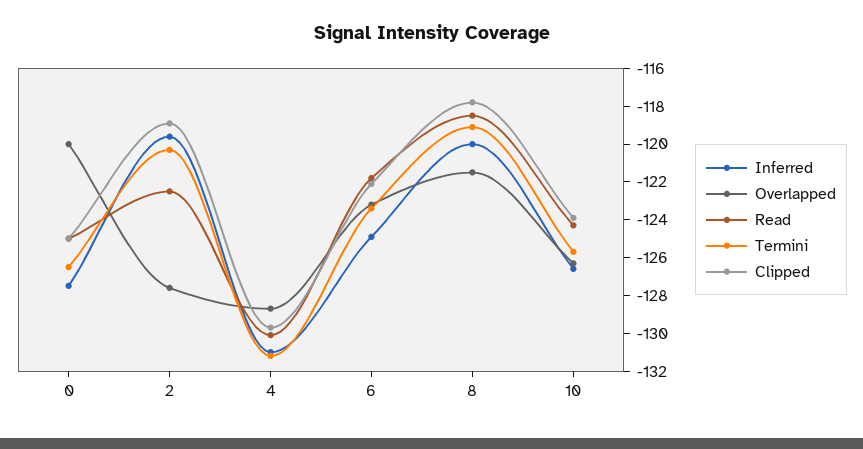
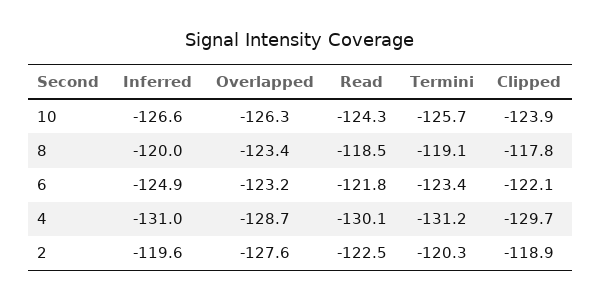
  {
    "Inferred": {
-     "0": -127.5,
      "2": -119.6,
      "4": -131,
      "6": -124.9,
      "8": -120,
      "10": -126.6
    },
    "Overlapped": {
-     "0": -120,
      "2": -127.6,
      "4": -128.7,
      "6": -123.2,
-     "8": -121.5,
+     "8": -123.4,
      "10": -126.3
    },
    "Read": {
-     "0": -125,
      "2": -122.5,
      "4": -130.1,
      "6": -121.8,
      "8": -118.5,
      "10": -124.3
    },
    "Termini": {
-     "0": -126.5,
      "2": -120.3,
      "4": -131.2,
      "6": -123.4,
      "8": -119.1,
      "10": -125.7
    },
    "Clipped": {
-     "0": -125,
      "2": -118.9,
      "4": -129.7,
      "6": -122.1,
      "8": -117.8,
      "10": -123.9
    }
  }

